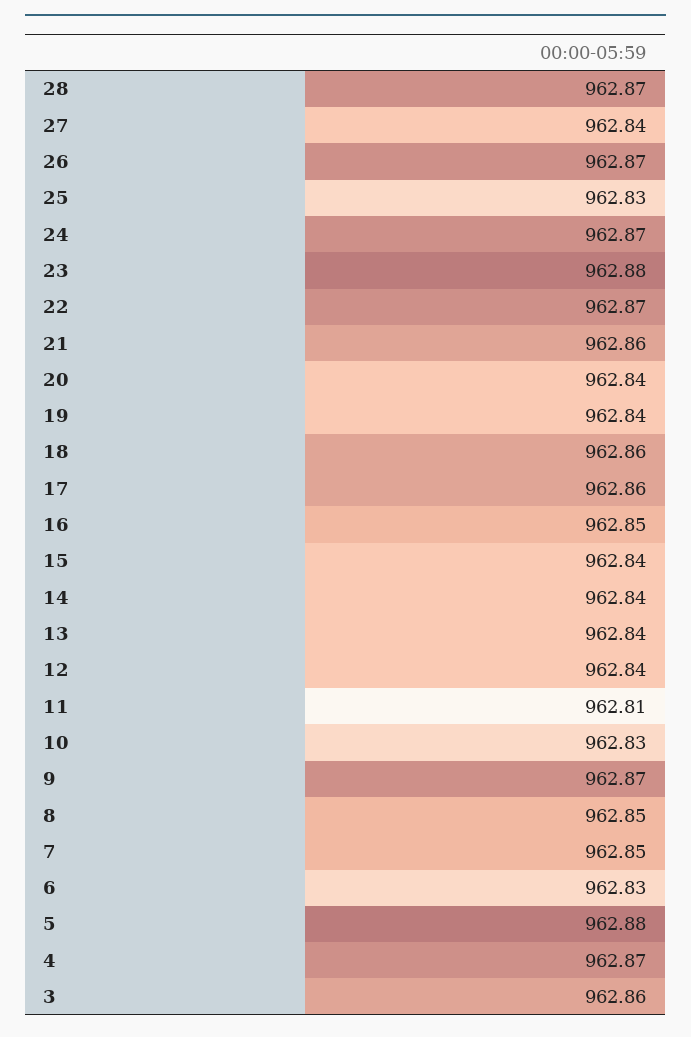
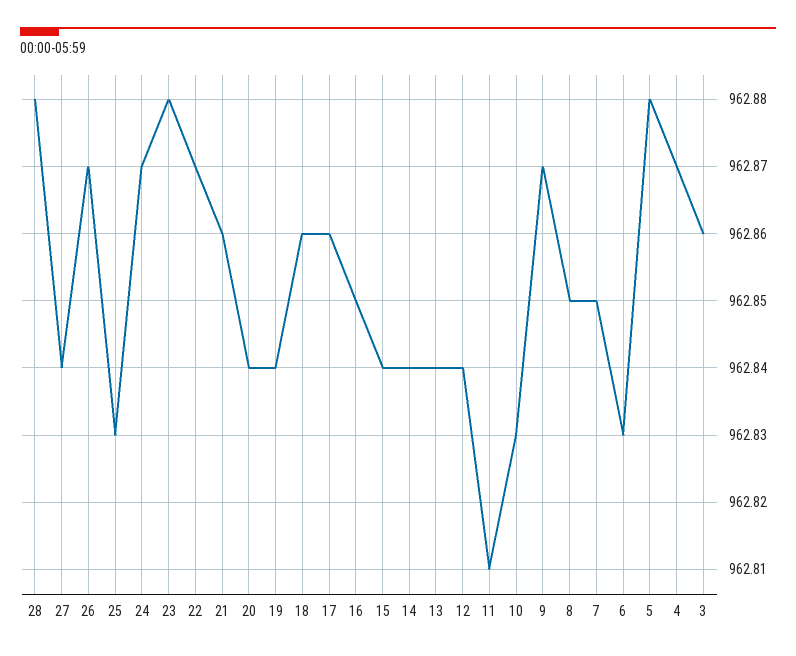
  {
-   "28": 962.87,
+   "28": 962.88,
    "27": 962.84,
    "26": 962.87,
    "25": 962.83,
    "24": 962.87,
    "23": 962.88,
    "22": 962.87,
    "21": 962.86,
    "20": 962.84,
    "19": 962.84,
    "18": 962.86,
    "17": 962.86,
    "16": 962.85,
    "15": 962.84,
    "14": 962.84,
    "13": 962.84,
    "12": 962.84,
    "11": 962.81,
    "10": 962.83,
    "9": 962.87,
    "8": 962.85,
    "7": 962.85,
    "6": 962.83,
    "5": 962.88,
    "4": 962.87,
    "3": 962.86
  }

